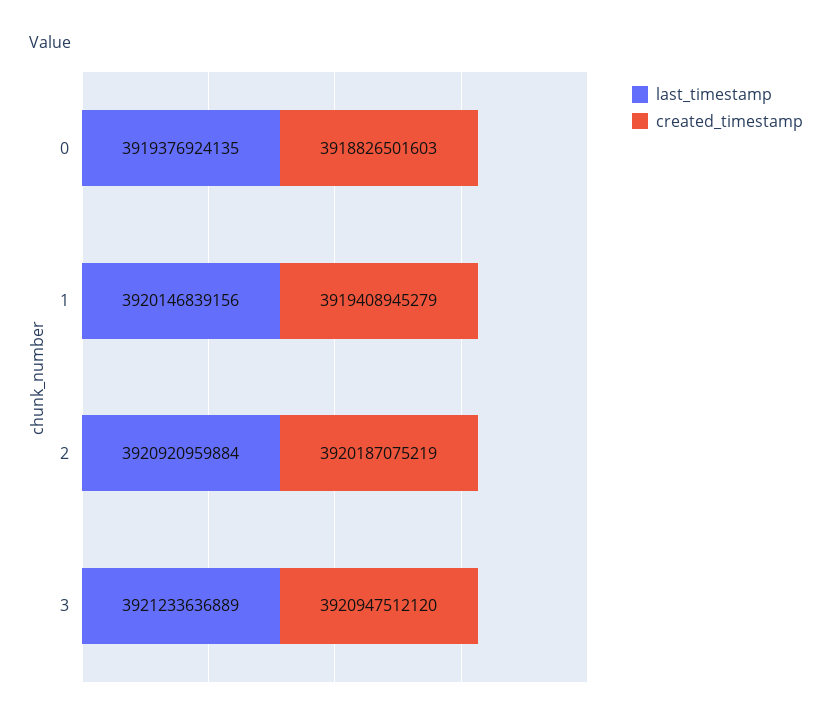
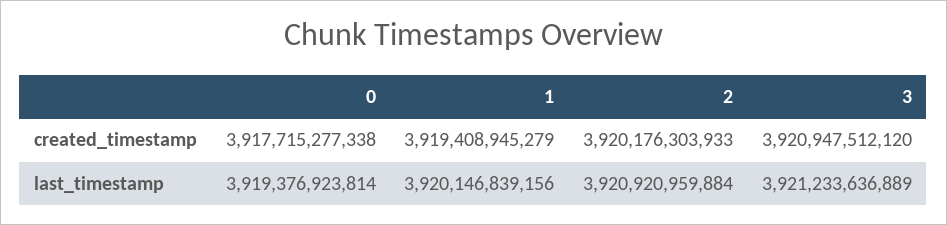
  {
    "last_timestamp": {
-     "0": 3919376924135,
+     "0": 3919376923814,
      "1": 3920146839156,
      "2": 3920920959884,
      "3": 3921233636889
    },
    "created_timestamp": {
-     "0": 3918826501603,
+     "0": 3917715277338,
      "1": 3919408945279,
-     "2": 3920187075219,
+     "2": 3920176303933,
      "3": 3920947512120
    }
  }

